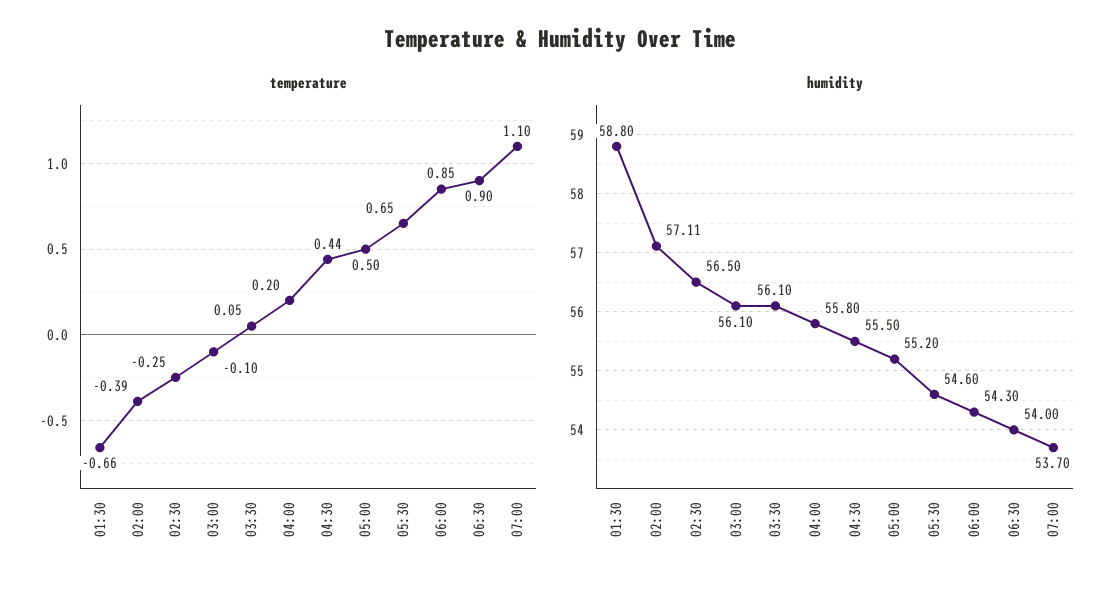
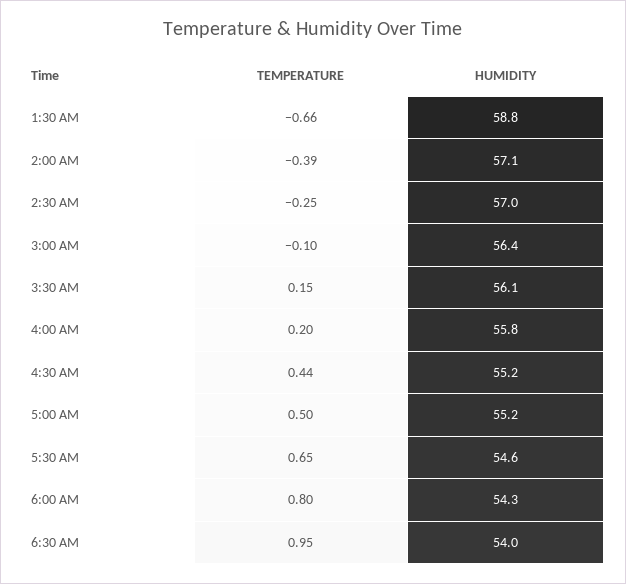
  {
    "temperature": {
      "01:30": -0.66,
      "02:00": -0.39,
      "02:30": -0.25,
      "03:00": -0.1,
-     "03:30": 0.05,
+     "03:30": 0.15,
      "04:00": 0.2,
      "04:30": 0.44,
      "05:00": 0.5,
      "05:30": 0.65,
-     "06:00": 0.85,
+     "06:00": 0.8,
-     "06:30": 0.9,
+     "06:30": 0.95
-     "07:00": 1.1
    },
    "humidity": {
      "01:30": 58.8,
      "02:00": 57.11,
-     "02:30": 56.5,
+     "02:30": 57,
-     "03:00": 56.1,
+     "03:00": 56.4,
      "03:30": 56.1,
      "04:00": 55.8,
-     "04:30": 55.5,
+     "04:30": 55.2,
      "05:00": 55.2,
      "05:30": 54.6,
      "06:00": 54.3,
-     "06:30": 54,
+     "06:30": 54
-     "07:00": 53.7
    }
  }

